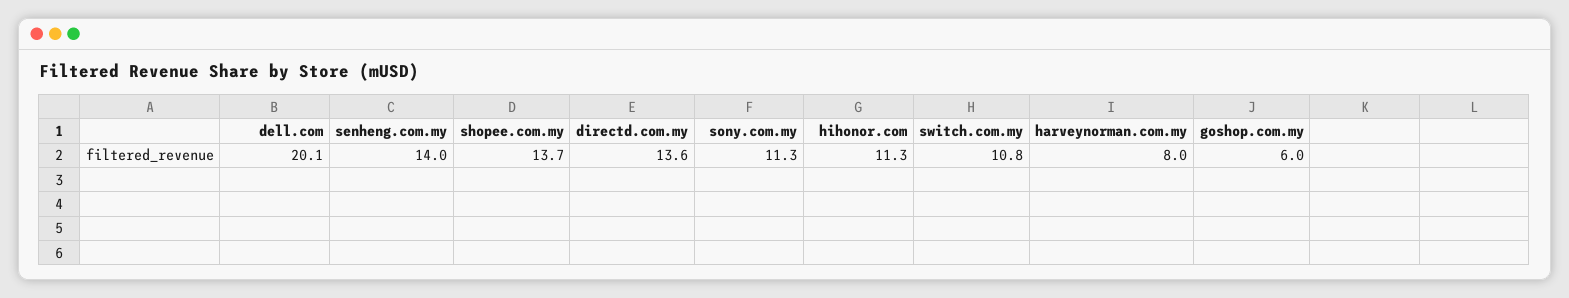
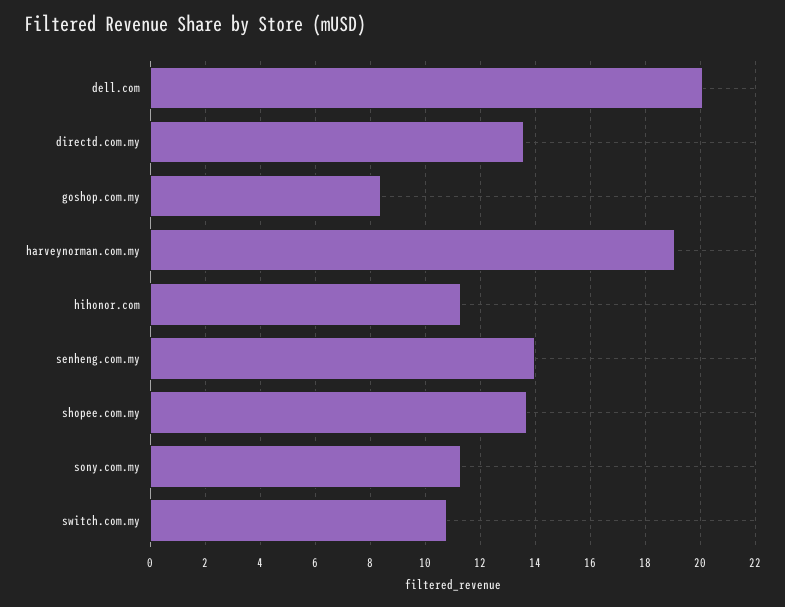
  {
    "dell.com": 20.1,
    "senheng.com.my": 14,
    "shopee.com.my": 13.7,
    "directd.com.my": 13.6,
    "sony.com.my": 11.3,
    "hihonor.com": 11.3,
    "switch.com.my": 10.8,
-   "harveynorman.com.my": 8,
+   "harveynorman.com.my": 19,
-   "goshop.com.my": 6
+   "goshop.com.my": 8.5
  }

